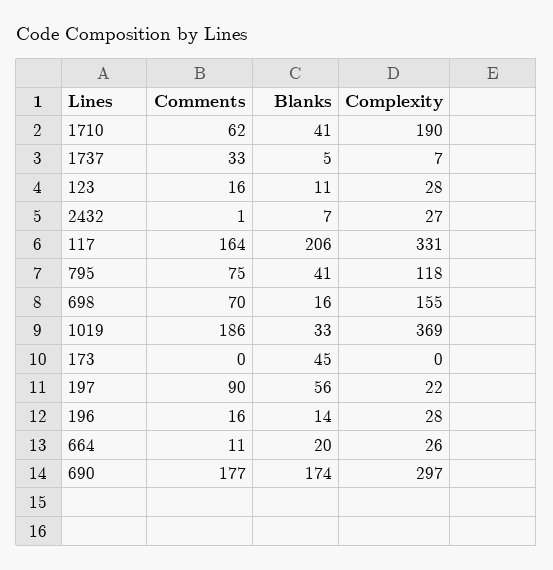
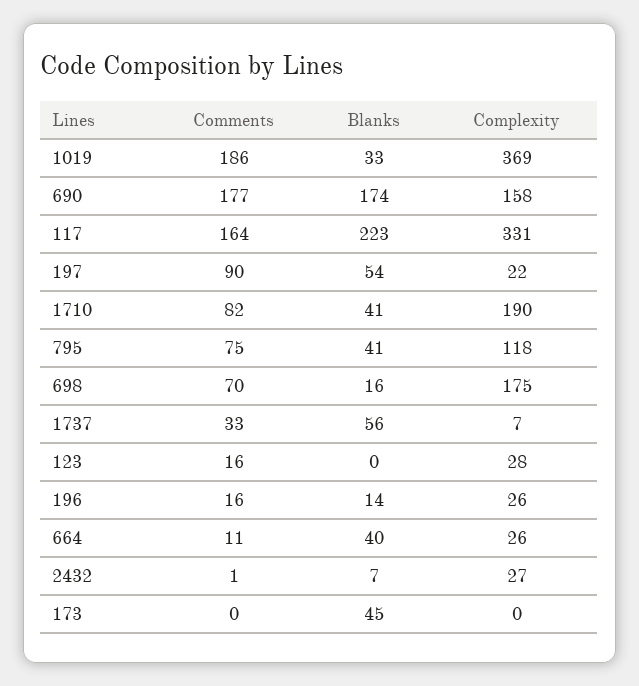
  {
    "Comments": {
-     "1710": 62,
+     "1710": 82,
      "1737": 33,
      "123": 16,
      "2432": 1,
      "117": 164,
      "795": 75,
      "698": 70,
      "1019": 186,
      "173": 0,
      "197": 90,
      "196": 16,
      "664": 11,
      "690": 177
    },
    "Blanks": {
      "1710": 41,
-     "1737": 5,
+     "1737": 56,
-     "123": 11,
+     "123": 0,
      "2432": 7,
-     "117": 206,
+     "117": 223,
      "795": 41,
      "698": 16,
      "1019": 33,
      "173": 45,
-     "197": 56,
+     "197": 54,
      "196": 14,
-     "664": 20,
+     "664": 40,
      "690": 174
    },
    "Complexity": {
      "1710": 190,
      "1737": 7,
      "123": 28,
      "2432": 27,
      "117": 331,
      "795": 118,
-     "698": 155,
+     "698": 175,
      "1019": 369,
      "173": 0,
      "197": 22,
-     "196": 28,
+     "196": 26,
      "664": 26,
-     "690": 297
+     "690": 158
    }
  }

